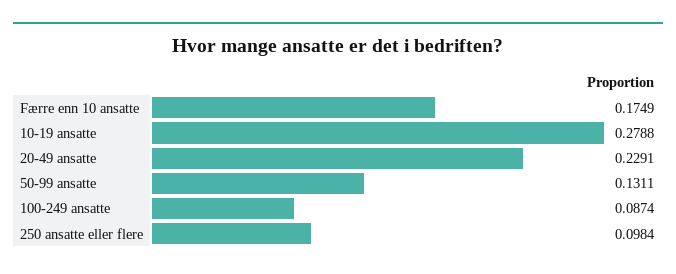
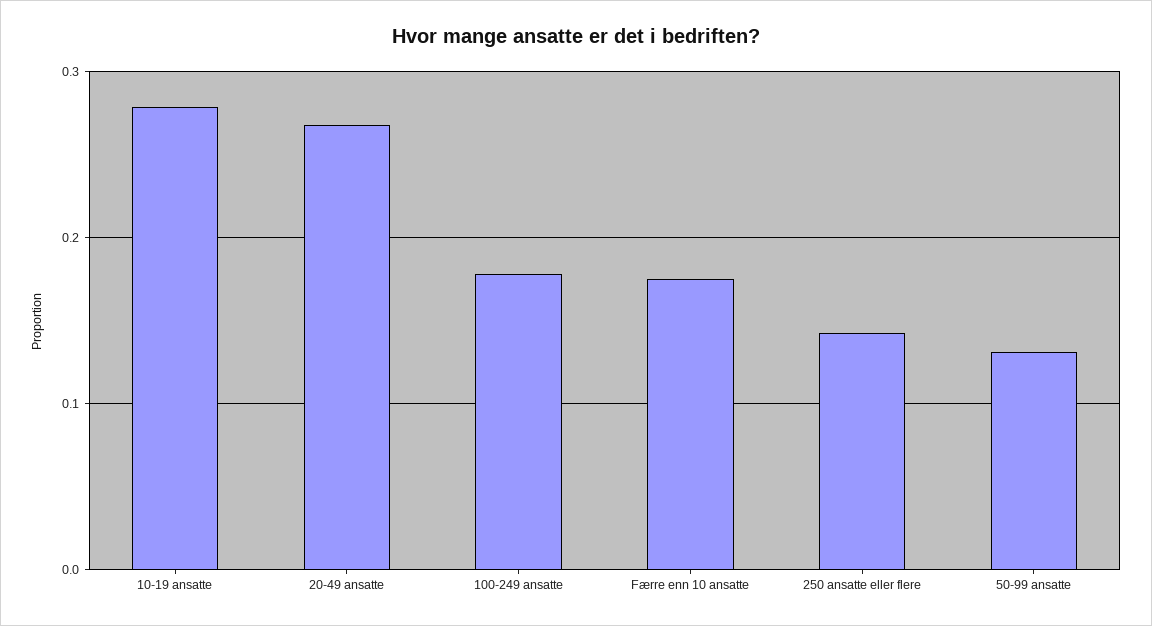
  {
    "Færre enn 10 ansatte": 0.1749,
    "10-19 ansatte": 0.2788,
-   "20-49 ansatte": 0.2291,
+   "20-49 ansatte": 0.27,
    "50-99 ansatte": 0.1311,
-   "100-249 ansatte": 0.0874,
+   "100-249 ansatte": 0.18,
-   "250 ansatte eller flere": 0.0984
+   "250 ansatte eller flere": 0.14
  }

